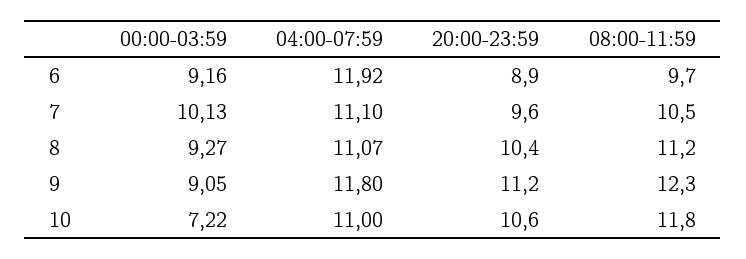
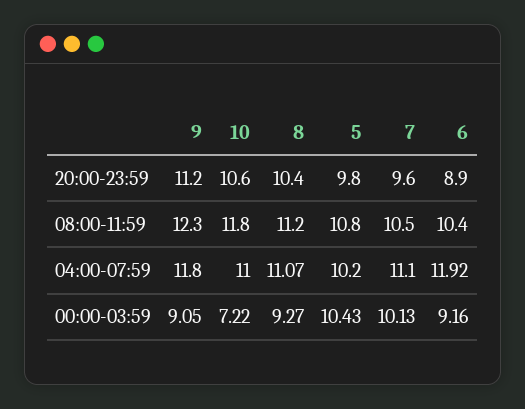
  {
    "00:00-03:59": {
      "6": 9.16,
      "7": 10.13,
      "8": 9.27,
      "9": 9.05,
-     "10": 7.22
+     "10": 7.22,
+     "5": 10.43
    },
    "04:00-07:59": {
      "6": 11.92,
      "7": 11.1,
      "8": 11.07,
      "9": 11.8,
-     "10": 11
+     "10": 11,
+     "5": 10.2
    },
    "20:00-23:59": {
      "6": 8.9,
      "7": 9.6,
      "8": 10.4,
      "9": 11.2,
-     "10": 10.6
+     "10": 10.6,
+     "5": 9.8
    },
    "08:00-11:59": {
-     "6": 9.7,
+     "6": 10.4,
      "7": 10.5,
      "8": 11.2,
      "9": 12.3,
-     "10": 11.8
+     "10": 11.8,
+     "5": 10.8
    }
  }

